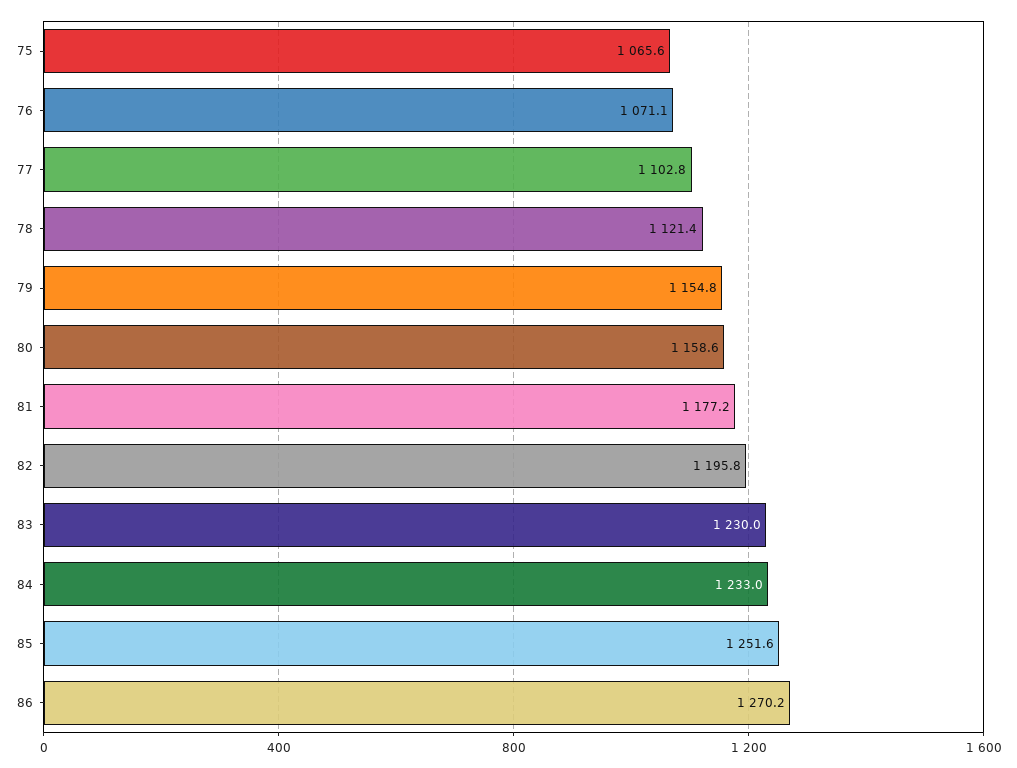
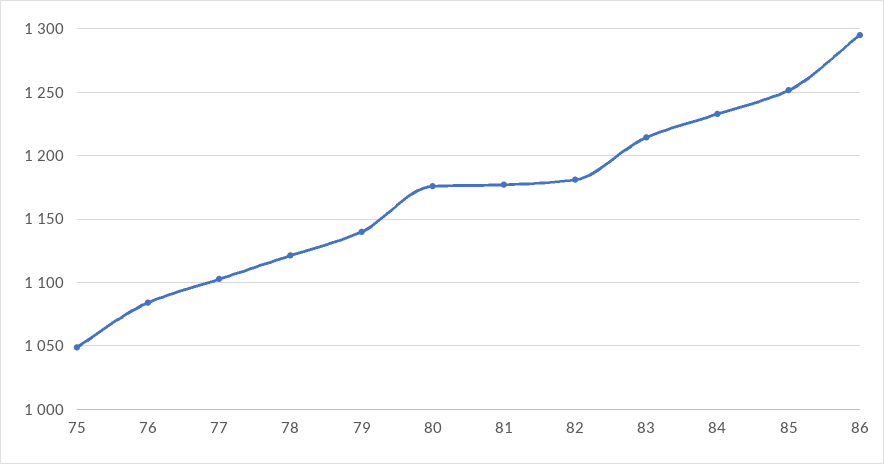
  {
-   "75": 1065.6,
+   "75": 1050,
-   "76": 1071.1,
+   "76": 1085,
    "77": 1102.8,
    "78": 1121.4,
-   "79": 1154.8,
+   "79": 1140,
-   "80": 1158.6,
+   "80": 1175,
    "81": 1177.2,
-   "82": 1195.8,
+   "82": 1180,
-   "83": 1230,
+   "83": 1215,
    "84": 1233,
    "85": 1251.6,
-   "86": 1270.2
+   "86": 1295
  }

